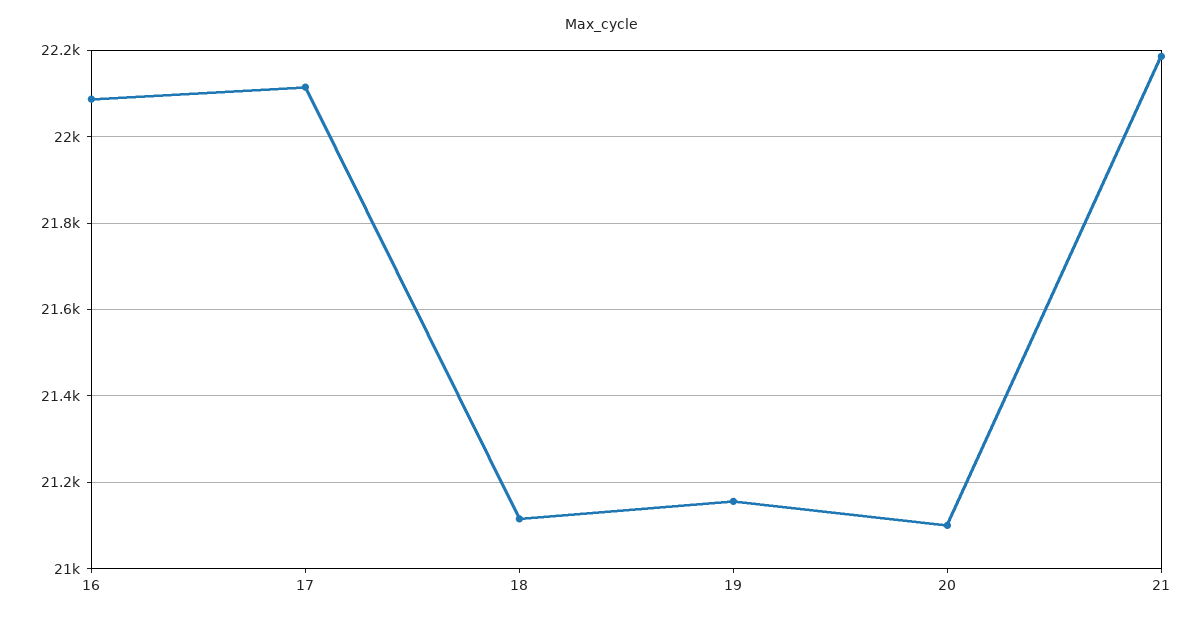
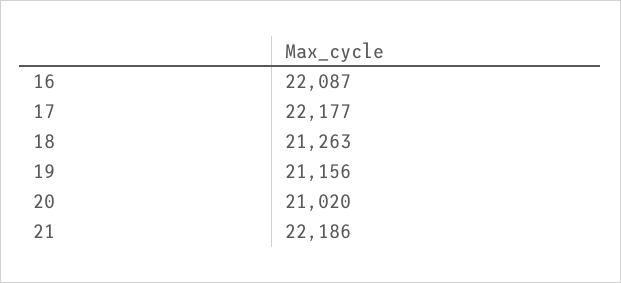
  {
    "16": 22087,
-   "17": 22120,
+   "17": 22177,
-   "18": 21120,
+   "18": 21263,
    "19": 21156,
-   "20": 21100,
+   "20": 21020,
    "21": 22186
  }

